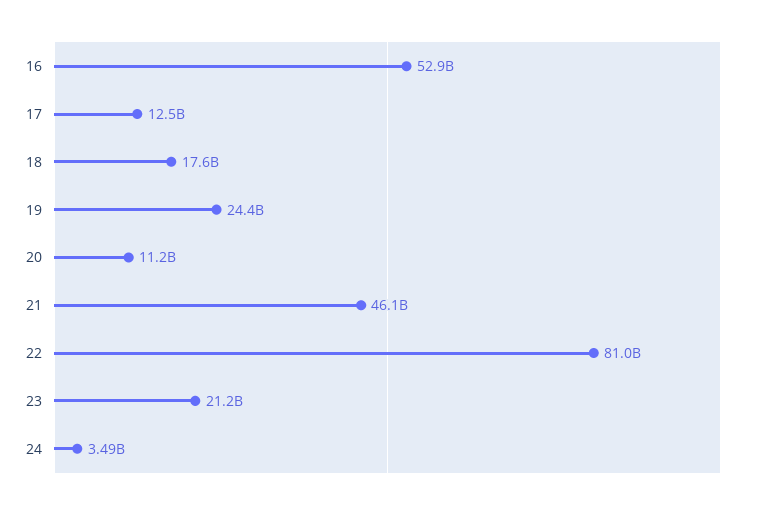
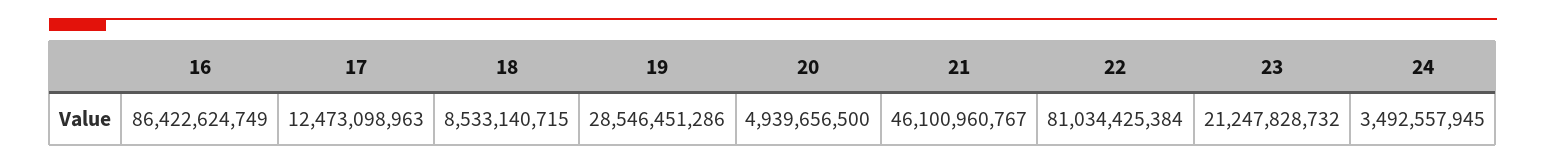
  {
-   "16": 52900000000,
+   "16": 86422624749,
    "17": 12473098963,
-   "18": 17600000000,
+   "18": 8533140715,
-   "19": 24400000000,
+   "19": 28546451286,
-   "20": 11200000000,
+   "20": 4939656500,
    "21": 46100960767,
    "22": 81034425384,
    "23": 21247828732,
    "24": 3492557945
  }

